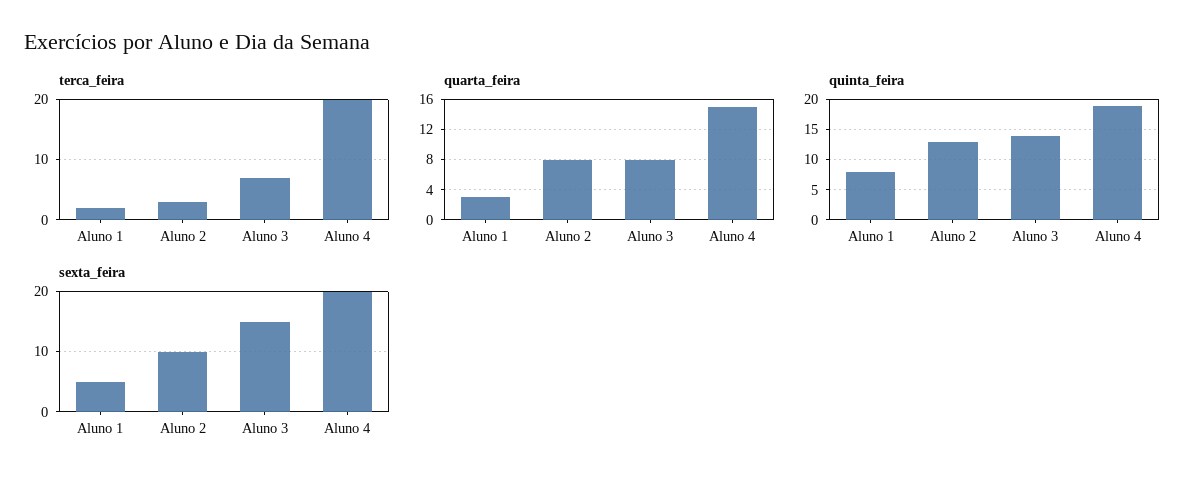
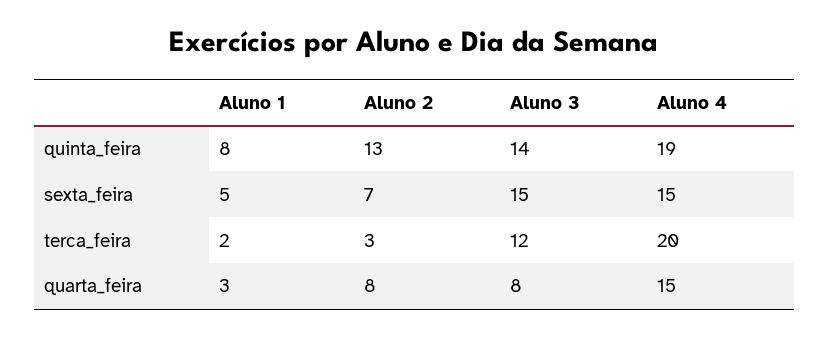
  {
    "terca_feira": {
      "Aluno 1": 2,
      "Aluno 2": 3,
-     "Aluno 3": 7,
+     "Aluno 3": 12,
      "Aluno 4": 20
    },
    "quarta_feira": {
      "Aluno 1": 3,
      "Aluno 2": 8,
      "Aluno 3": 8,
      "Aluno 4": 15
    },
    "quinta_feira": {
      "Aluno 1": 8,
      "Aluno 2": 13,
      "Aluno 3": 14,
      "Aluno 4": 19
    },
    "sexta_feira": {
      "Aluno 1": 5,
-     "Aluno 2": 10,
+     "Aluno 2": 7,
      "Aluno 3": 15,
-     "Aluno 4": 20
+     "Aluno 4": 15
    }
  }

